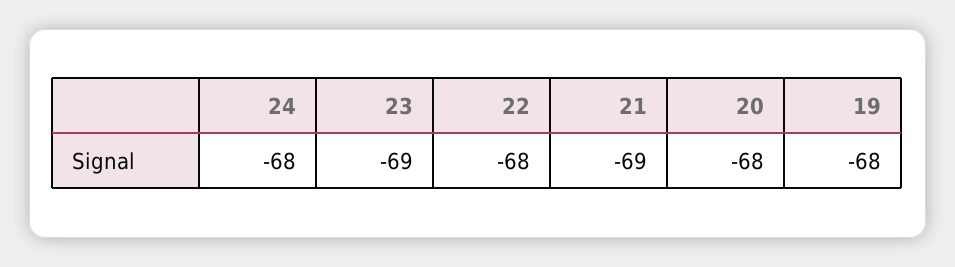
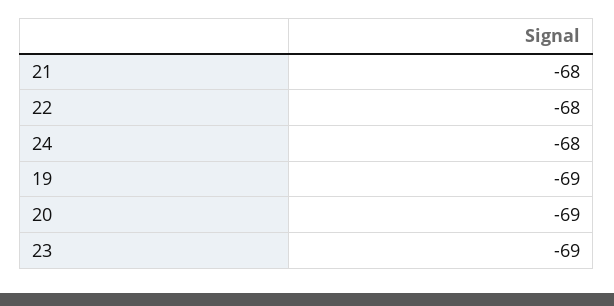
  {
    "24": -68,
    "23": -69,
    "22": -68,
-   "21": -69,
+   "21": -68,
-   "20": -68,
+   "20": -69,
-   "19": -68
+   "19": -69
  }

